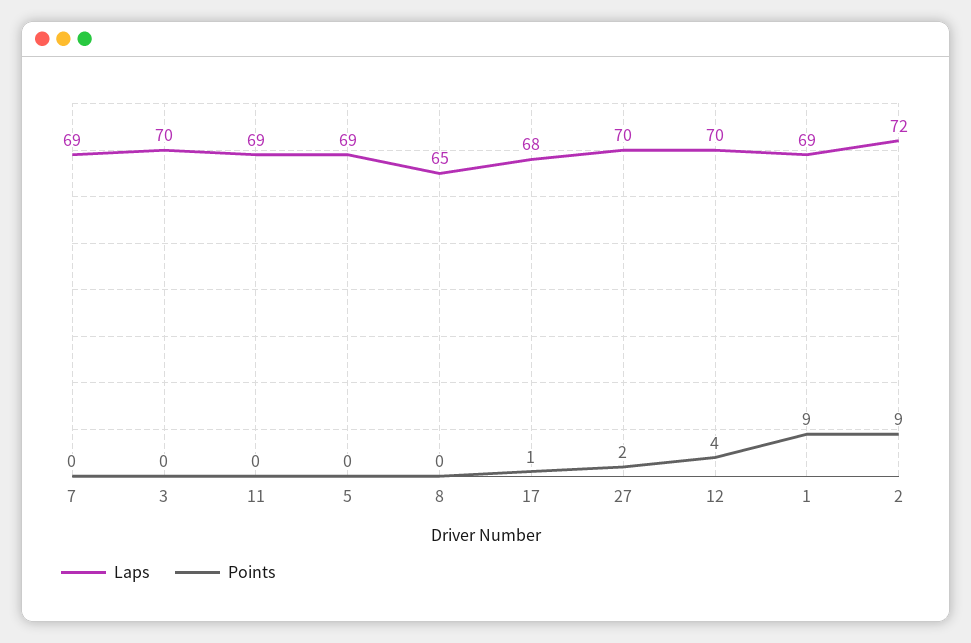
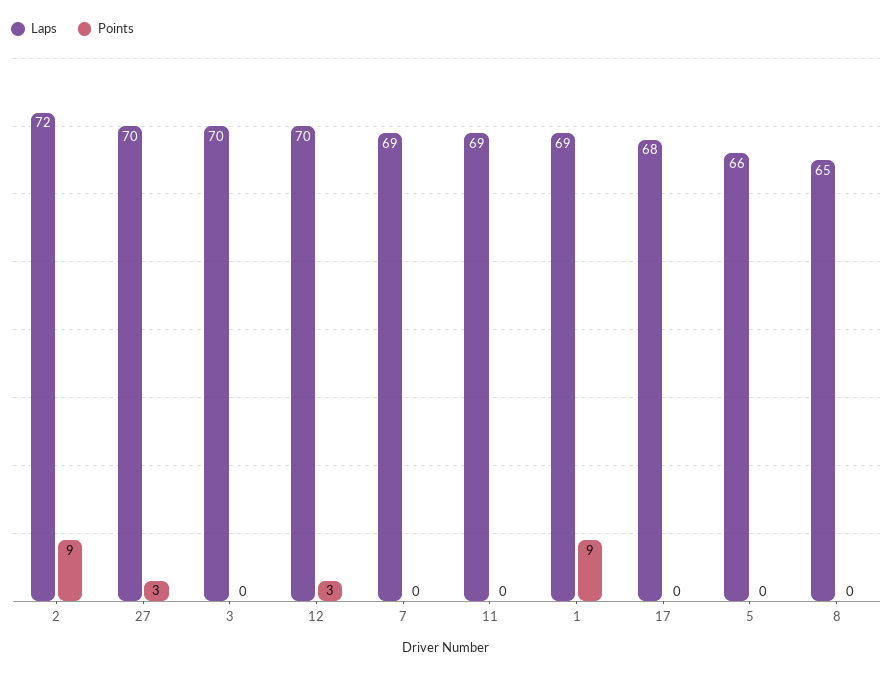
  {
    "Laps": {
      "7": 69,
      "3": 70,
      "11": 69,
-     "5": 69,
+     "5": 66,
      "8": 65,
      "17": 68,
      "27": 70,
      "12": 70,
      "1": 69,
      "2": 72
    },
    "Points": {
      "7": 0,
      "3": 0,
      "11": 0,
      "5": 0,
      "8": 0,
-     "17": 1,
+     "17": 0,
-     "27": 2,
+     "27": 3,
-     "12": 4,
+     "12": 3,
      "1": 9,
      "2": 9
    }
  }

